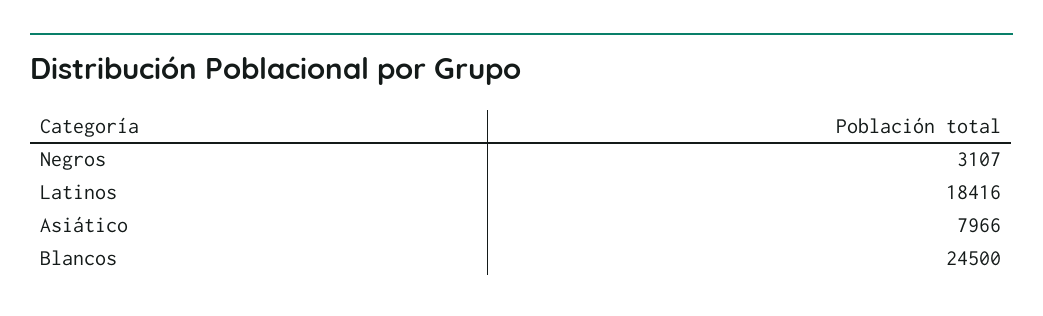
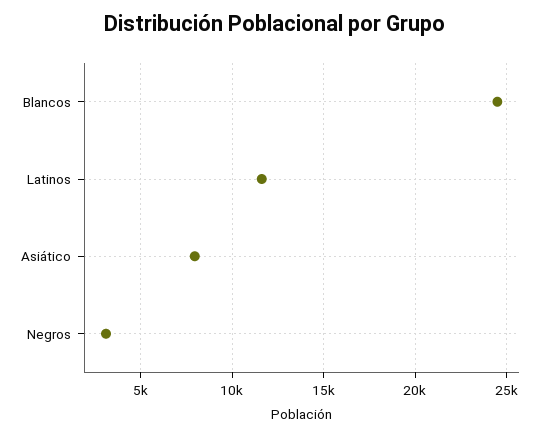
  {
    "Negros": 3107,
-   "Latinos": 18416,
+   "Latinos": 11500,
    "Asiático": 7966,
    "Blancos": 24500
  }

